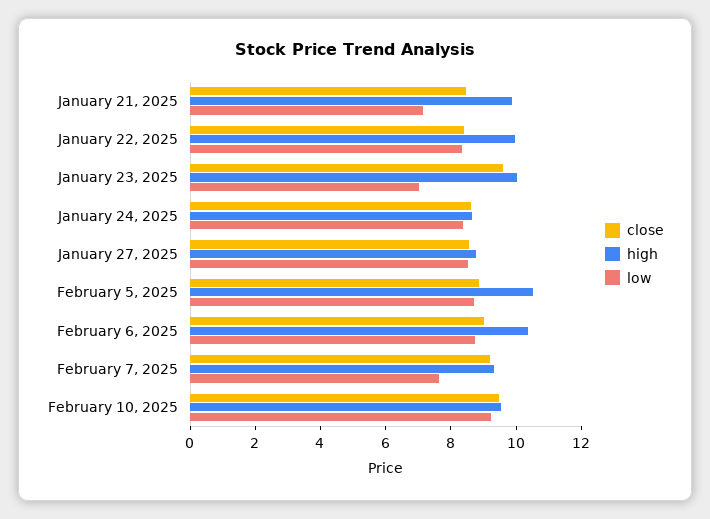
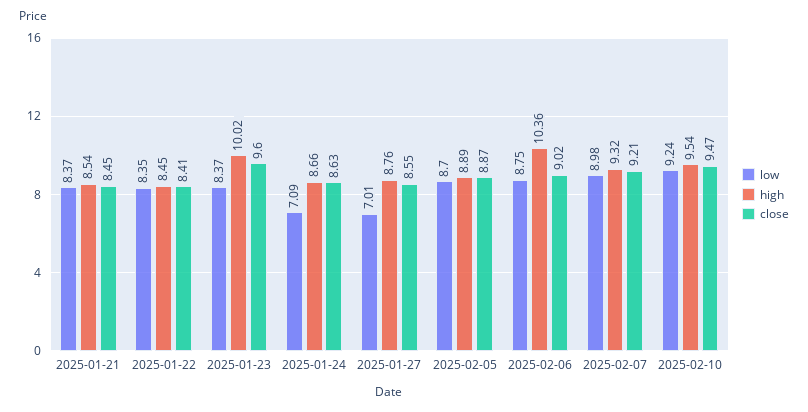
  {
    "close": {
      "January 21, 2025": 8.45,
      "January 22, 2025": 8.41,
      "January 23, 2025": 9.6,
      "January 24, 2025": 8.63,
      "January 27, 2025": 8.55,
      "February 5, 2025": 8.87,
      "February 6, 2025": 9.02,
      "February 7, 2025": 9.21,
      "February 10, 2025": 9.47
    },
    "high": {
-     "January 21, 2025": 10,
+     "January 21, 2025": 8.54,
-     "January 22, 2025": 10,
+     "January 22, 2025": 8.45,
      "January 23, 2025": 10.02,
      "January 24, 2025": 8.66,
      "January 27, 2025": 8.76,
-     "February 5, 2025": 10.5,
+     "February 5, 2025": 8.89,
      "February 6, 2025": 10.36,
      "February 7, 2025": 9.32,
      "February 10, 2025": 9.54
    },
    "low": {
-     "January 21, 2025": 7,
+     "January 21, 2025": 8.37,
      "January 22, 2025": 8.35,
-     "January 23, 2025": 7,
+     "January 23, 2025": 8.37,
-     "January 24, 2025": 8.5,
+     "January 24, 2025": 7.09,
-     "January 27, 2025": 8.5,
+     "January 27, 2025": 7.01,
      "February 5, 2025": 8.7,
      "February 6, 2025": 8.75,
-     "February 7, 2025": 7.5,
+     "February 7, 2025": 8.98,
      "February 10, 2025": 9.24
    }
  }

